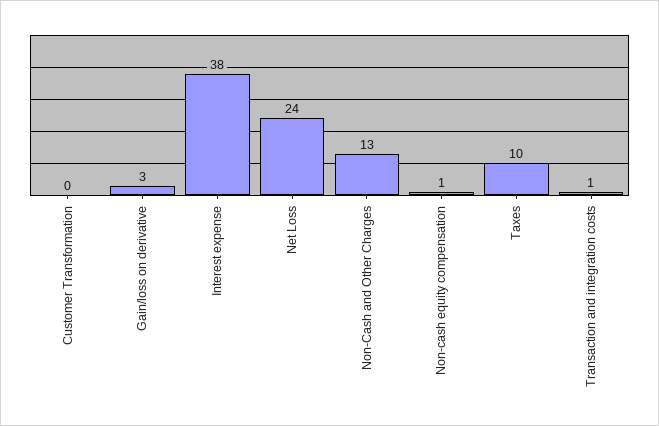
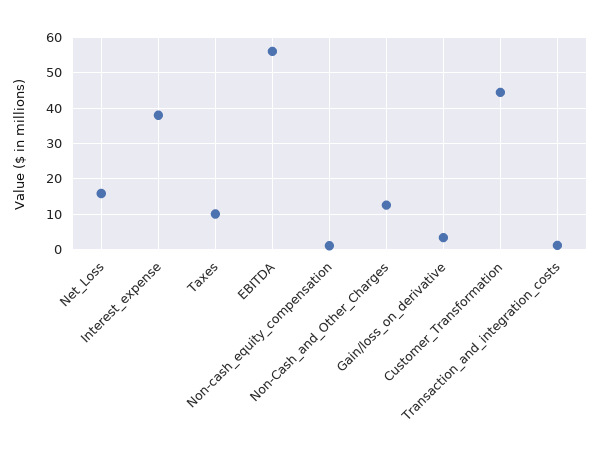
  {
-   "Customer Transformation": 0,
+   "Customer Transformation": 44,
    "Gain/loss on derivative": 3,
    "Interest expense": 38,
-   "Net Loss": 24,
+   "Net Loss": 16,
    "Non-Cash and Other Charges": 13,
    "Non-cash equity compensation": 1,
    "Taxes": 10,
-   "Transaction and integration costs": 1
+   "Transaction and integration costs": 1,
+   "EBITDA": 56
  }

